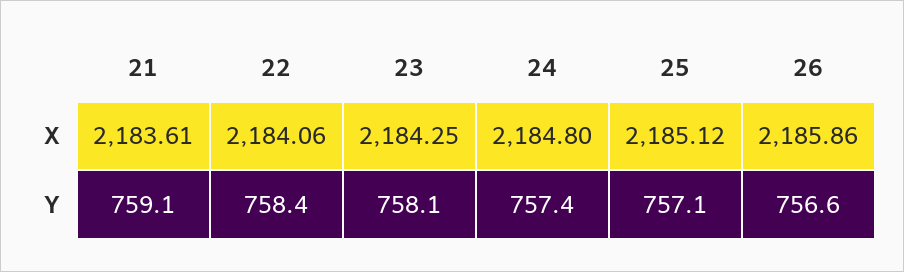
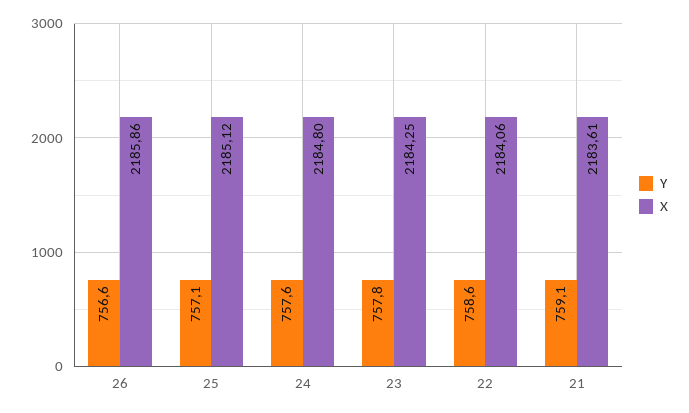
  {
    "X": {
      "21": 2183.61,
      "22": 2184.06,
      "23": 2184.25,
      "24": 2184.8,
      "25": 2185.12,
      "26": 2185.86
    },
    "Y": {
      "21": 759.1,
-     "22": 758.4,
+     "22": 758.6,
-     "23": 758.1,
+     "23": 757.8,
-     "24": 757.4,
+     "24": 757.6,
      "25": 757.1,
      "26": 756.6
    }
  }

